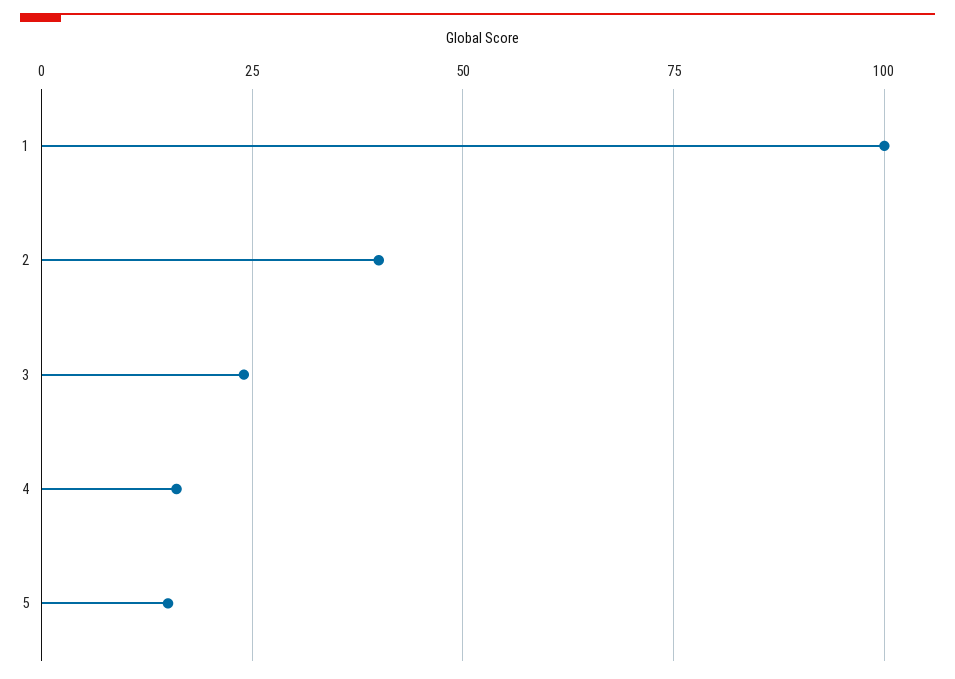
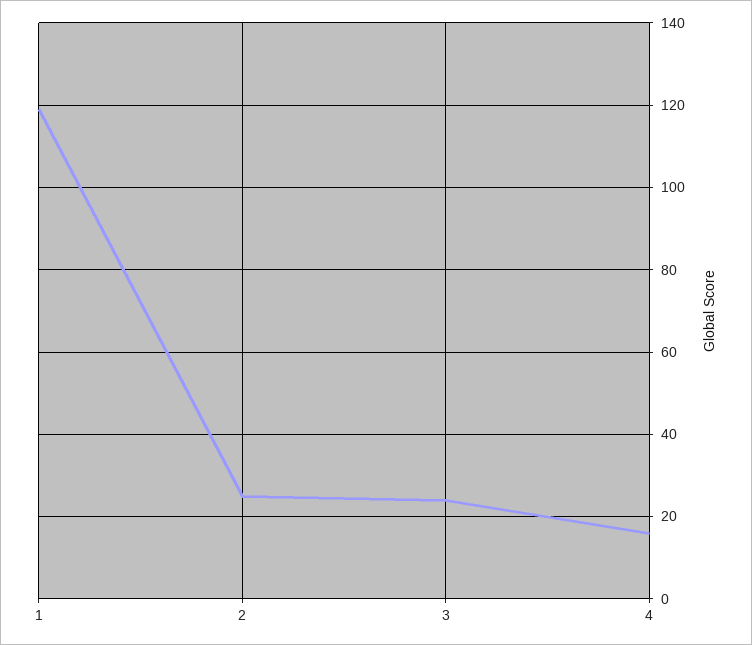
  {
-   "1": 100,
+   "1": 120,
-   "2": 40,
+   "2": 25,
    "3": 25,
-   "4": 15,
+   "4": 15
-   "5": 15
  }

